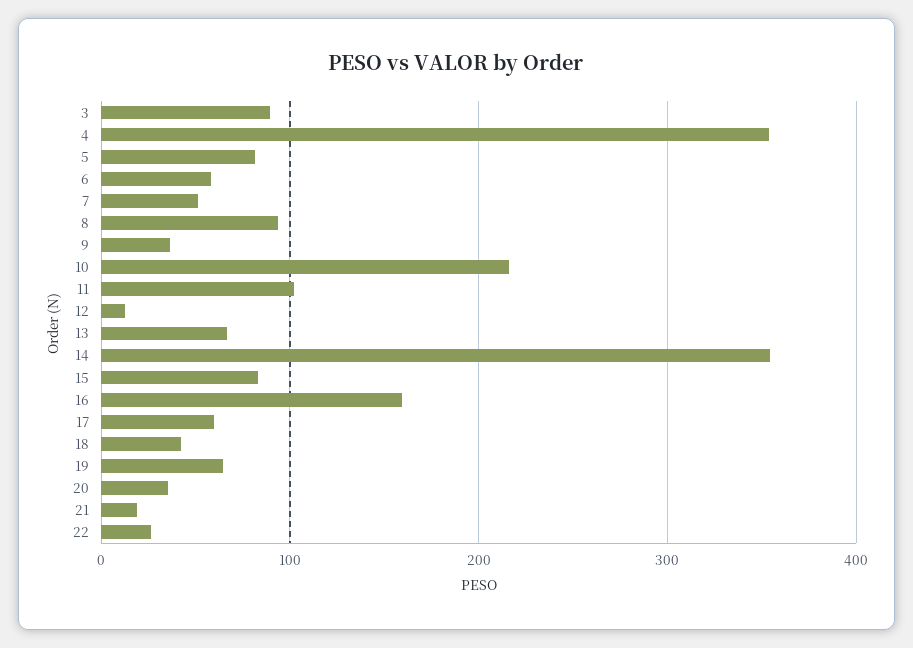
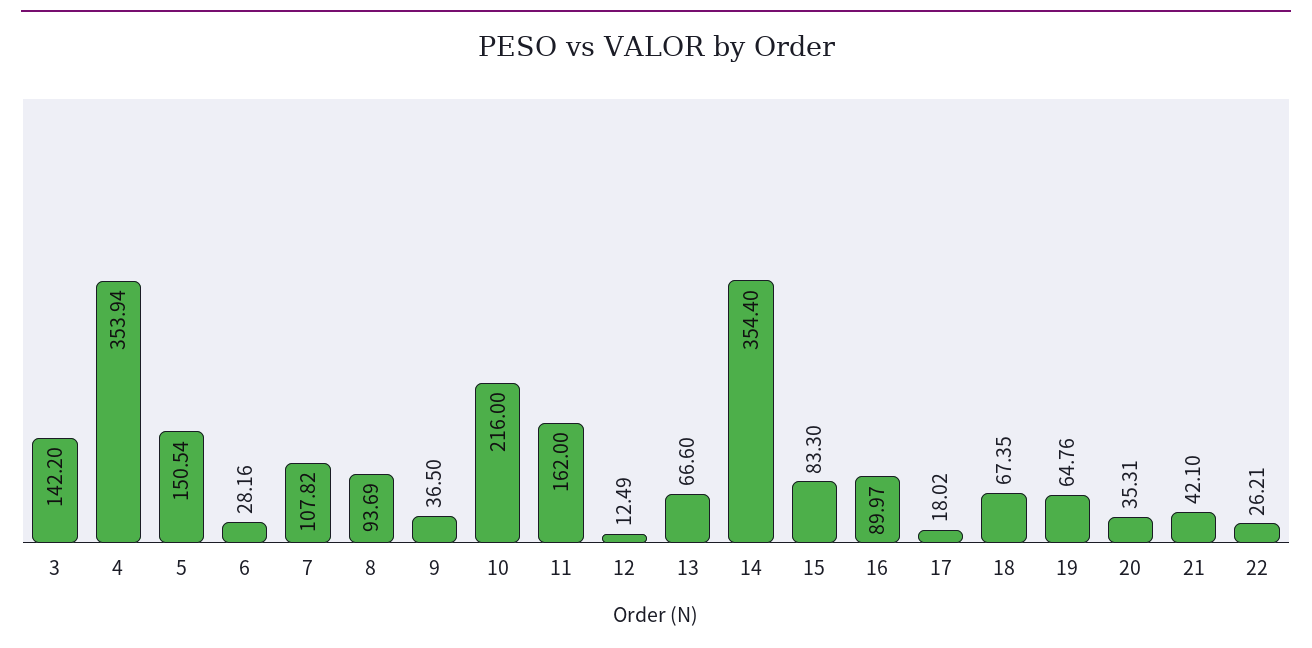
  {
-   "3": 90,
+   "3": 142.2,
    "4": 353.94,
-   "5": 80,
+   "5": 150.54,
-   "6": 60,
+   "6": 28.16,
-   "7": 50,
+   "7": 107.82,
    "8": 93.69,
    "9": 36.5,
    "10": 216,
-   "11": 100,
+   "11": 162,
    "12": 12.49,
    "13": 66.6,
    "14": 354.4,
    "15": 83.3,
-   "16": 160,
+   "16": 89.97,
-   "17": 60,
+   "17": 18.02,
-   "18": 40,
+   "18": 67.35,
    "19": 64.76,
    "20": 35.31,
-   "21": 20,
+   "21": 42.1,
    "22": 26.21
  }

